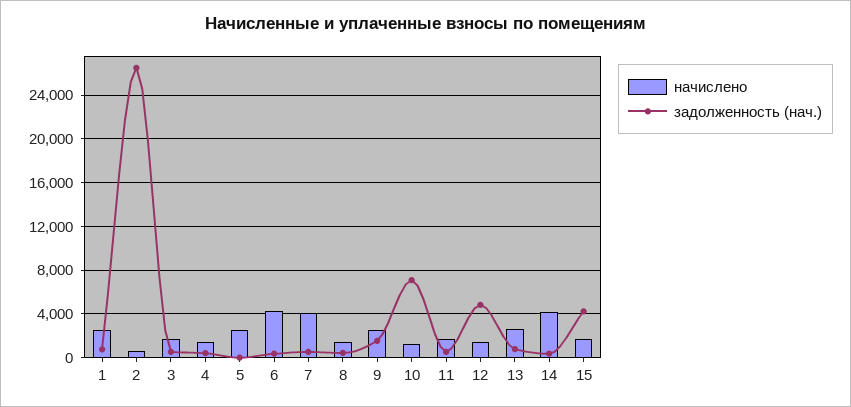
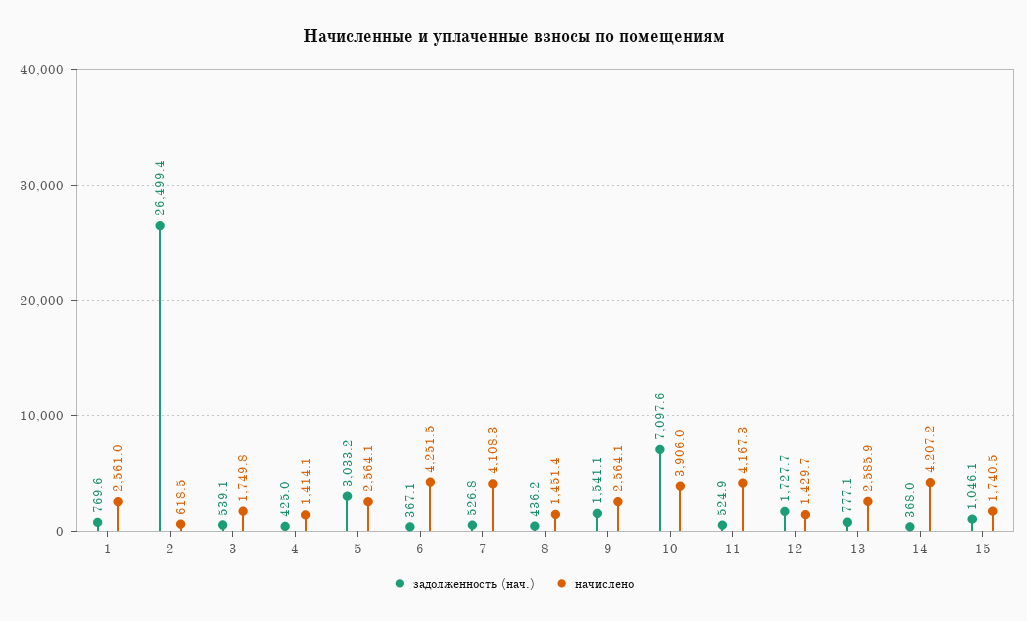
  {
    "начислено": {
      "1": 2561,
      "2": 618.5,
      "3": 1749.8,
      "4": 1414.1,
      "5": 2564.1,
      "6": 4251.5,
      "7": 4108.3,
      "8": 1451.4,
      "9": 2564.1,
-     "10": 1000,
+     "10": 3906,
-     "11": 2000,
+     "11": 4167.3,
      "12": 1429.7,
      "13": 2585.9,
      "14": 4207.2,
      "15": 1740.5
    },
    "задолженность (нач.)": {
      "1": 769.6,
      "2": 26499.4,
      "3": 539.1,
      "4": 425,
-     "5": 0,
+     "5": 3033.2,
      "6": 367.1,
      "7": 526.8,
      "8": 436.2,
      "9": 1541.1,
      "10": 7097.6,
      "11": 524.9,
-     "12": 5000,
+     "12": 1727.7,
      "13": 777.1,
      "14": 368,
-     "15": 4000
+     "15": 1046.1
    }
  }

